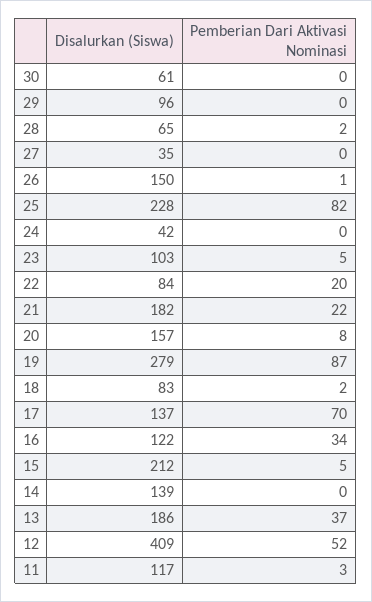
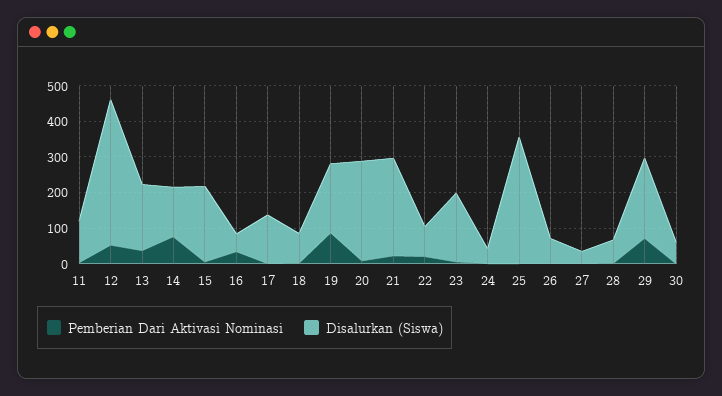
  {
    "Disalurkan (Siswa)": {
      "30": 61,
-     "29": 96,
+     "29": 225,
      "28": 65,
      "27": 35,
-     "26": 150,
+     "26": 75,
-     "25": 228,
+     "25": 350,
      "24": 42,
-     "23": 103,
+     "23": 200,
      "22": 84,
-     "21": 182,
+     "21": 275,
-     "20": 157,
+     "20": 275,
-     "19": 279,
+     "19": 200,
      "18": 83,
      "17": 137,
-     "16": 122,
+     "16": 50,
      "15": 212,
      "14": 139,
      "13": 186,
      "12": 409,
      "11": 117
    },
    "Pemberian Dari Aktivasi Nominasi": {
      "30": 0,
-     "29": 0,
+     "29": 75,
      "28": 2,
      "27": 0,
      "26": 1,
-     "25": 82,
+     "25": 0,
      "24": 0,
      "23": 5,
      "22": 20,
      "21": 22,
      "20": 8,
      "19": 87,
      "18": 2,
-     "17": 70,
+     "17": 0,
      "16": 34,
      "15": 5,
-     "14": 0,
+     "14": 75,
      "13": 37,
      "12": 52,
      "11": 3
    }
  }

